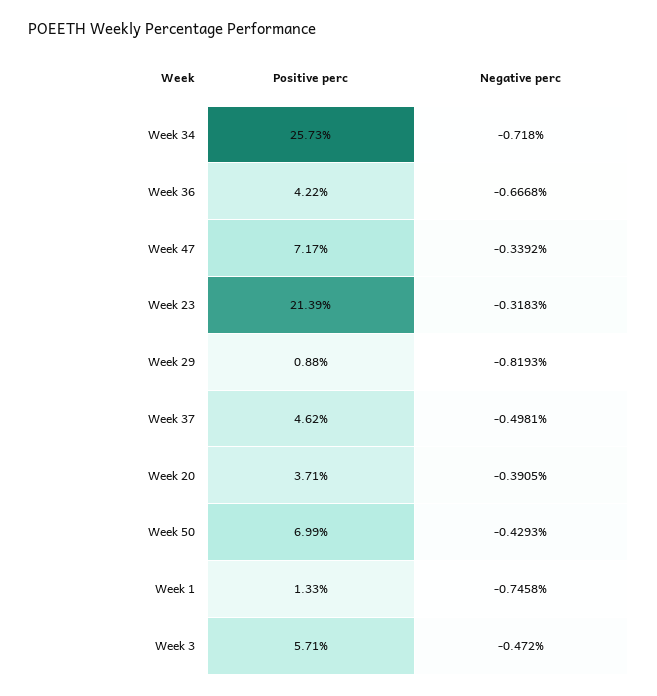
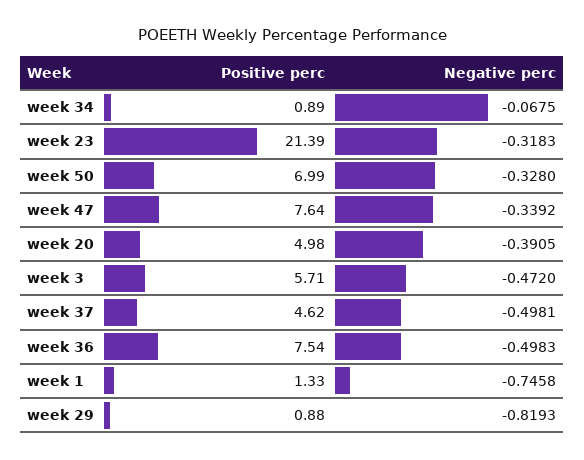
  {
    "Positive perc": {
-     "Week 34": 25.73,
+     "Week 34": 0.89,
-     "Week 36": 4.22,
+     "Week 36": 7.54,
-     "Week 47": 7.17,
+     "Week 47": 7.64,
      "Week 23": 21.39,
      "Week 29": 0.88,
      "Week 37": 4.62,
-     "Week 20": 3.71,
+     "Week 20": 4.98,
      "Week 50": 6.99,
      "Week 1": 1.33,
      "Week 3": 5.71
    },
    "Negative perc": {
-     "Week 34": -0.718,
+     "Week 34": -0.0675,
-     "Week 36": -0.6668,
+     "Week 36": -0.4983,
      "Week 47": -0.3392,
      "Week 23": -0.3183,
      "Week 29": -0.8193,
      "Week 37": -0.4981,
      "Week 20": -0.3905,
-     "Week 50": -0.4293,
+     "Week 50": -0.328,
      "Week 1": -0.7458,
      "Week 3": -0.472
    }
  }

